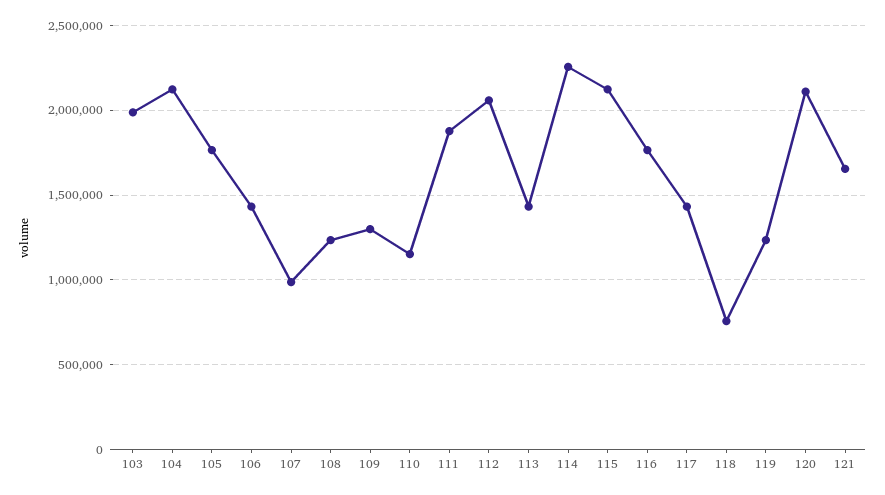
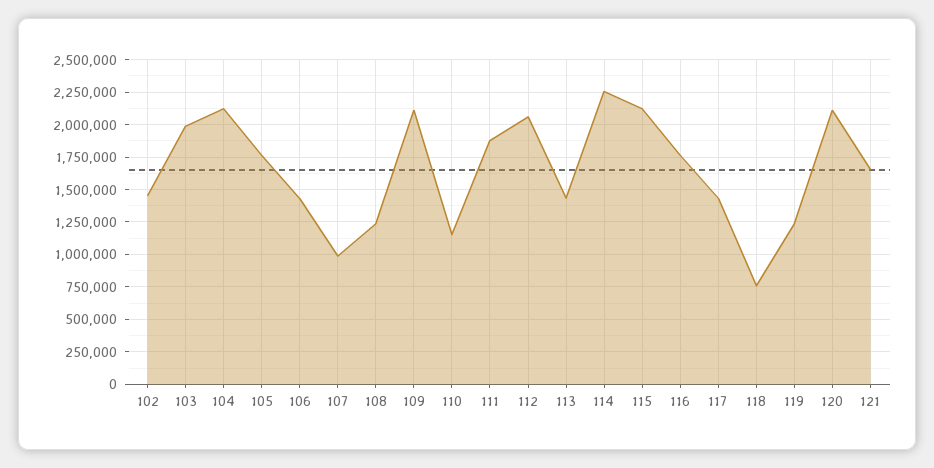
  {
    "103": 2000000,
    "104": 2100000,
    "105": 1750000,
    "106": 1450000,
    "107": 1000000,
    "108": 1250000,
-   "109": 1300000,
+   "109": 2100000,
    "110": 1150000,
    "111": 1900000,
    "112": 2050000,
    "113": 1450000,
    "114": 2250000,
    "115": 2100000,
    "116": 1750000,
    "117": 1450000,
    "118": 750000,
    "119": 1250000,
    "120": 2100000,
-   "121": 1650000
+   "121": 1650000,
+   "102": 1450000
  }

